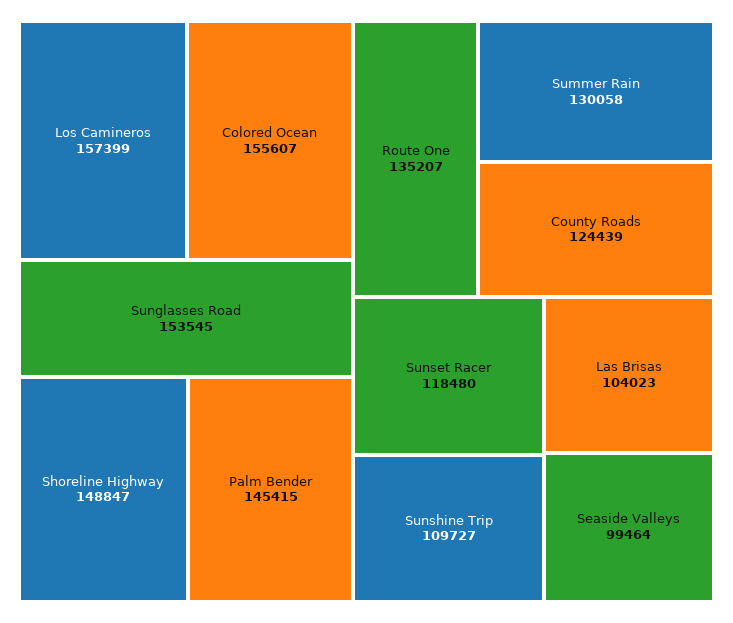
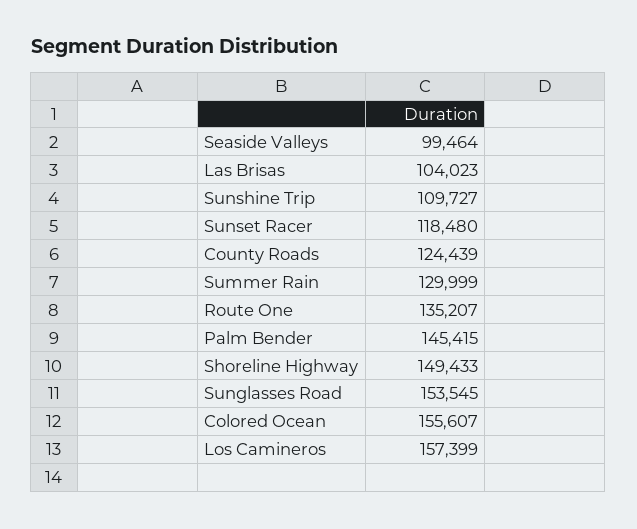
  {
    "Los Camineros": 157399,
    "Colored Ocean": 155607,
    "Sunglasses Road": 153545,
-   "Shoreline Highway": 148847,
+   "Shoreline Highway": 149433,
    "Palm Bender": 145415,
    "Route One": 135207,
-   "Summer Rain": 130058,
+   "Summer Rain": 129999,
    "County Roads": 124439,
    "Sunset Racer": 118480,
    "Sunshine Trip": 109727,
    "Las Brisas": 104023,
    "Seaside Valleys": 99464
  }

